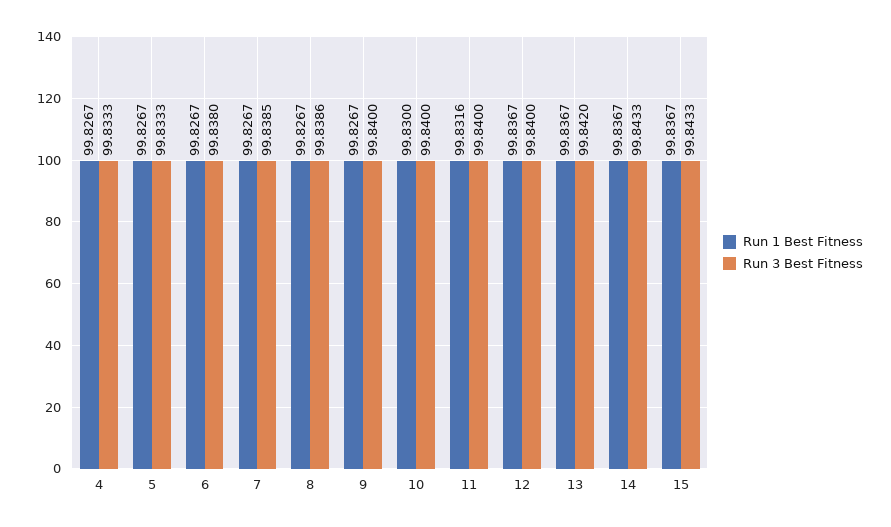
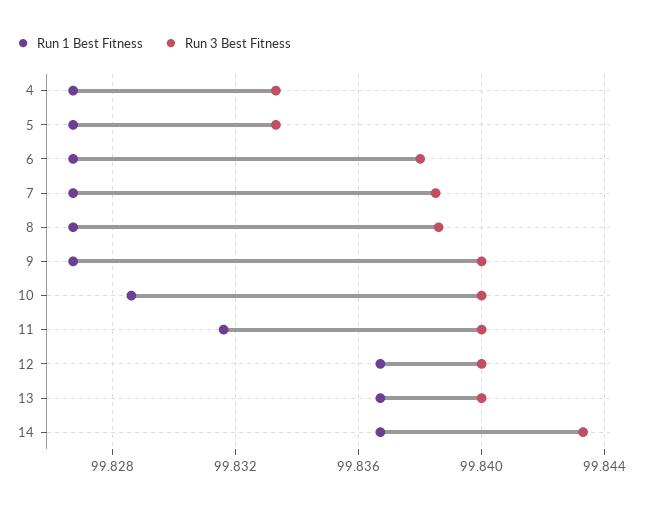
  {
    "Run 1 Best Fitness": {
      "4": 99.8267,
      "5": 99.8267,
      "6": 99.8267,
      "7": 99.8267,
      "8": 99.8267,
      "9": 99.8267,
-     "10": 99.83,
+     "10": 99.8285,
      "11": 99.8316,
      "12": 99.8367,
      "13": 99.8367,
-     "14": 99.8367,
+     "14": 99.8367
-     "15": 99.8367
    },
    "Run 3 Best Fitness": {
      "4": 99.8333,
      "5": 99.8333,
      "6": 99.838,
      "7": 99.8385,
      "8": 99.8386,
      "9": 99.84,
      "10": 99.84,
      "11": 99.84,
      "12": 99.84,
-     "13": 99.842,
+     "13": 99.84,
-     "14": 99.8433,
+     "14": 99.8433
-     "15": 99.8433
    }
  }

